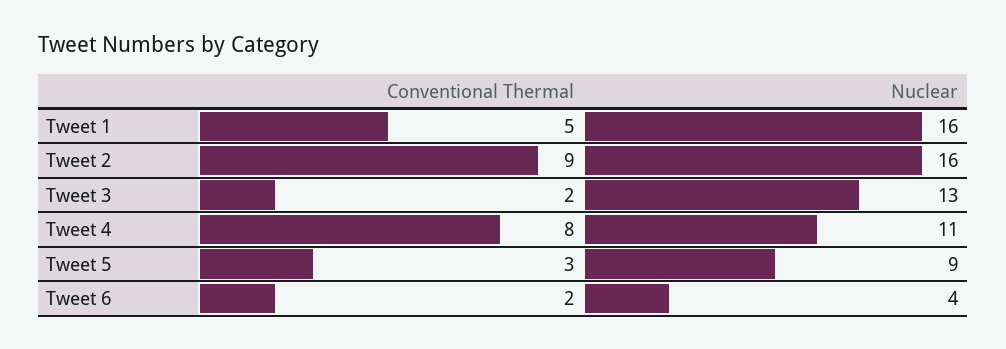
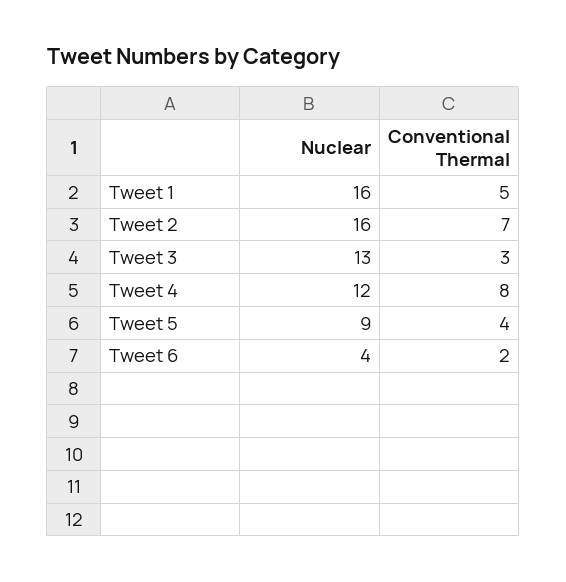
  {
    "Conventional Thermal": {
      "Tweet 1": 5,
-     "Tweet 2": 9,
+     "Tweet 2": 7,
-     "Tweet 3": 2,
+     "Tweet 3": 3,
      "Tweet 4": 8,
-     "Tweet 5": 3,
+     "Tweet 5": 4,
      "Tweet 6": 2
    },
    "Nuclear": {
      "Tweet 1": 16,
      "Tweet 2": 16,
      "Tweet 3": 13,
-     "Tweet 4": 11,
+     "Tweet 4": 12,
      "Tweet 5": 9,
      "Tweet 6": 4
    }
  }

